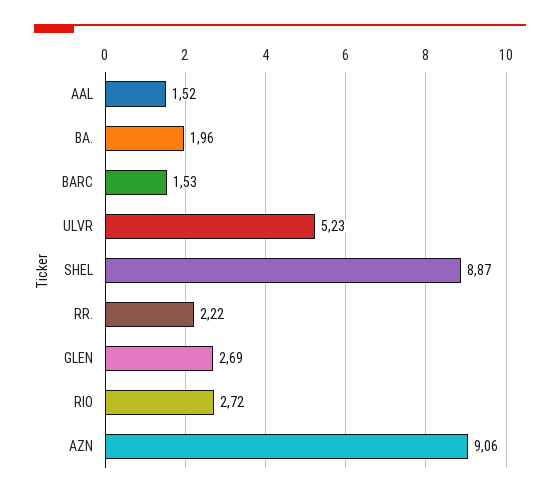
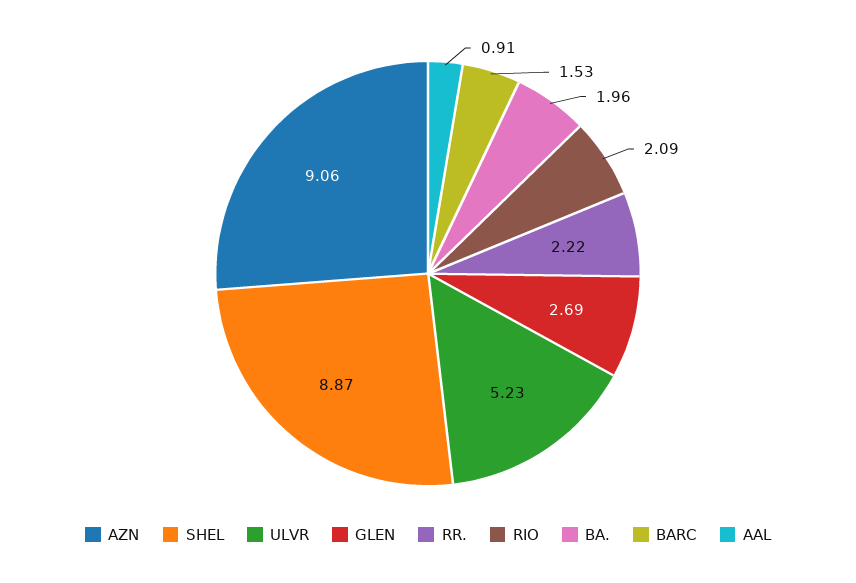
  {
-   "AAL": 1.52,
+   "AAL": 0.91,
    "BA.": 1.96,
    "BARC": 1.53,
    "ULVR": 5.23,
    "SHEL": 8.87,
    "RR.": 2.22,
    "GLEN": 2.69,
-   "RIO": 2.72,
+   "RIO": 2.09,
    "AZN": 9.06
  }

